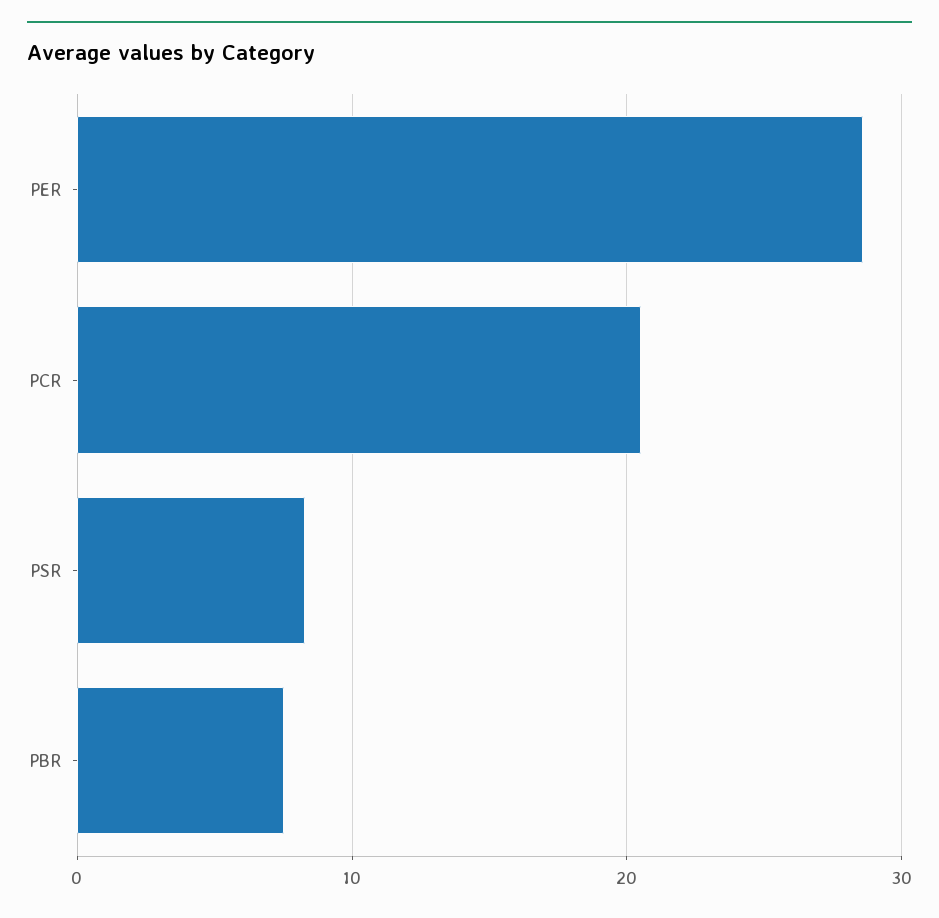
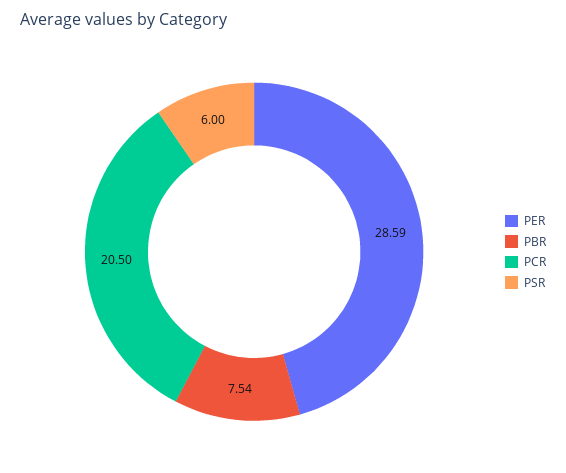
  {
    "PER": 28.59,
    "PCR": 20.5,
-   "PSR": 8,
+   "PSR": 6,
    "PBR": 7.54
  }

